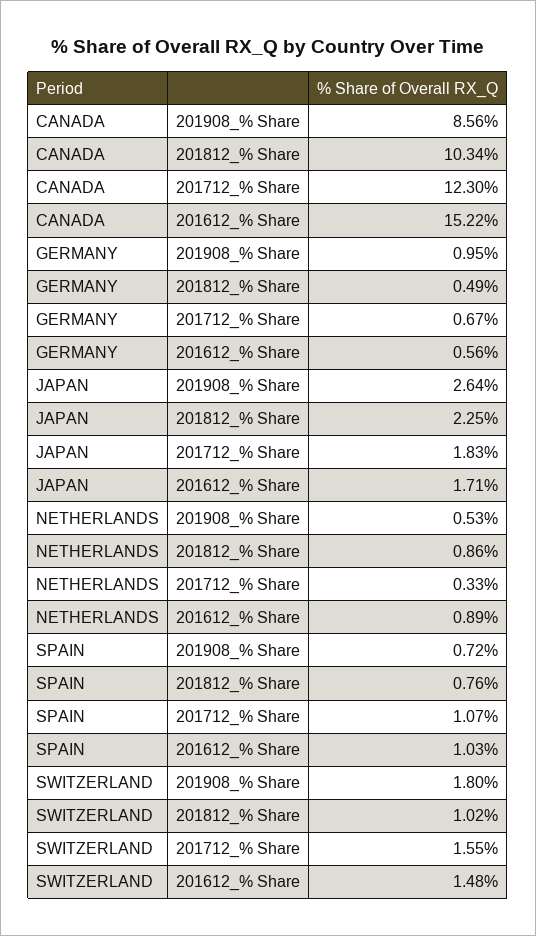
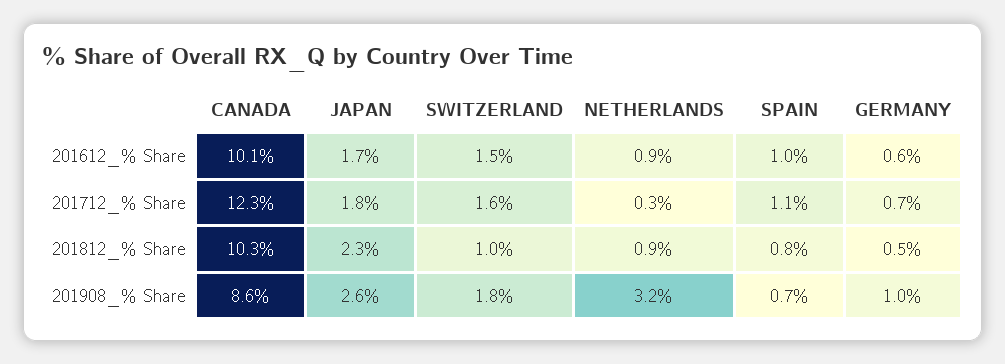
  {
    "CANADA": {
      "201908_% Share": 8.56,
      "201812_% Share": 10.34,
      "201712_% Share": 12.3,
-     "201612_% Share": 15.22
+     "201612_% Share": 10.1
    },
    "GERMANY": {
      "201908_% Share": 0.95,
      "201812_% Share": 0.49,
      "201712_% Share": 0.67,
      "201612_% Share": 0.56
    },
    "JAPAN": {
      "201908_% Share": 2.64,
      "201812_% Share": 2.25,
      "201712_% Share": 1.83,
      "201612_% Share": 1.71
    },
    "NETHERLANDS": {
-     "201908_% Share": 0.53,
+     "201908_% Share": 3.2,
      "201812_% Share": 0.86,
      "201712_% Share": 0.33,
      "201612_% Share": 0.89
    },
    "SPAIN": {
      "201908_% Share": 0.72,
      "201812_% Share": 0.76,
      "201712_% Share": 1.07,
      "201612_% Share": 1.03
    },
    "SWITZERLAND": {
      "201908_% Share": 1.8,
      "201812_% Share": 1.02,
      "201712_% Share": 1.55,
      "201612_% Share": 1.48
    }
  }

